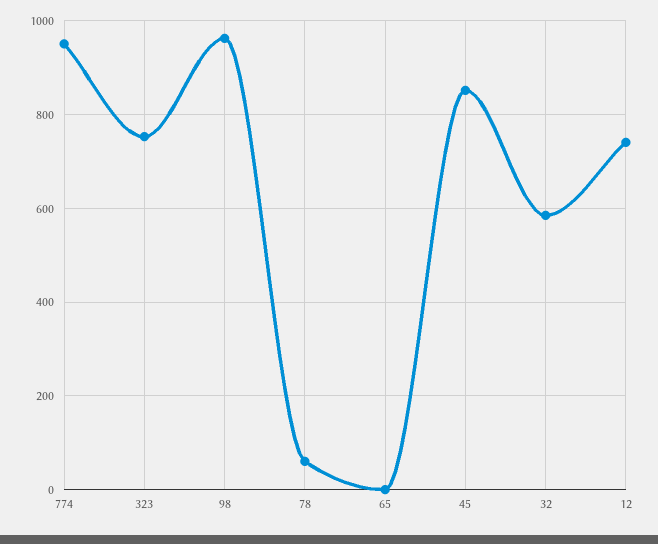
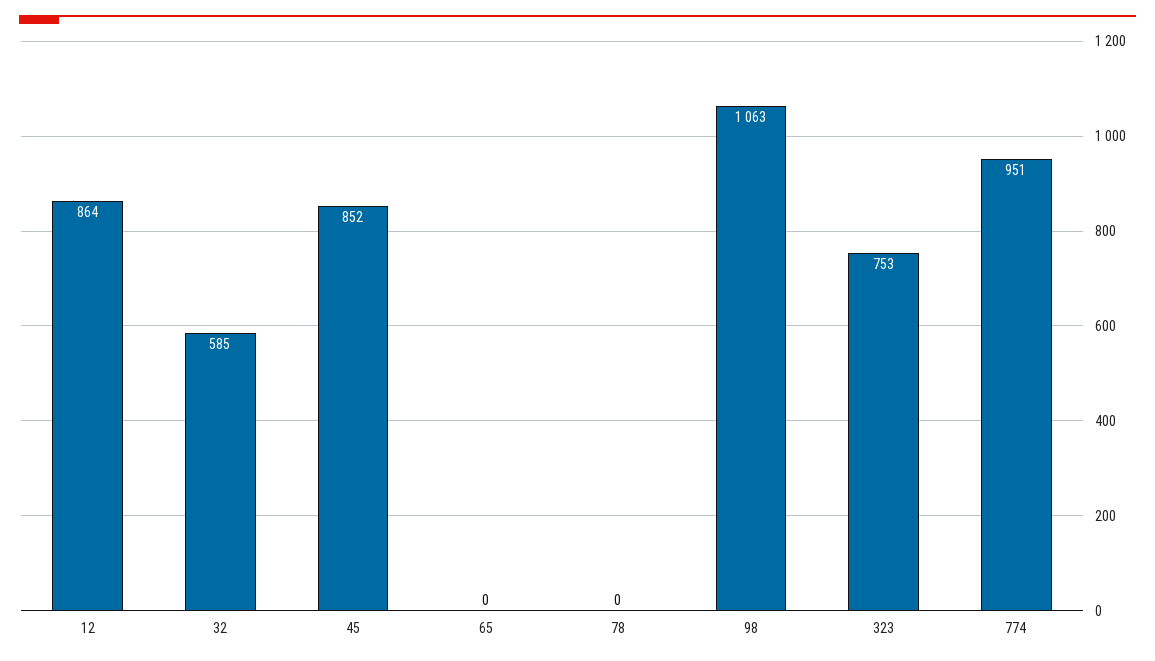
  {
    "774": 951,
    "323": 753,
-   "98": 960,
+   "98": 1063,
-   "78": 60,
+   "78": 0,
    "65": 0,
    "45": 852,
    "32": 585,
-   "12": 740
+   "12": 864
  }

